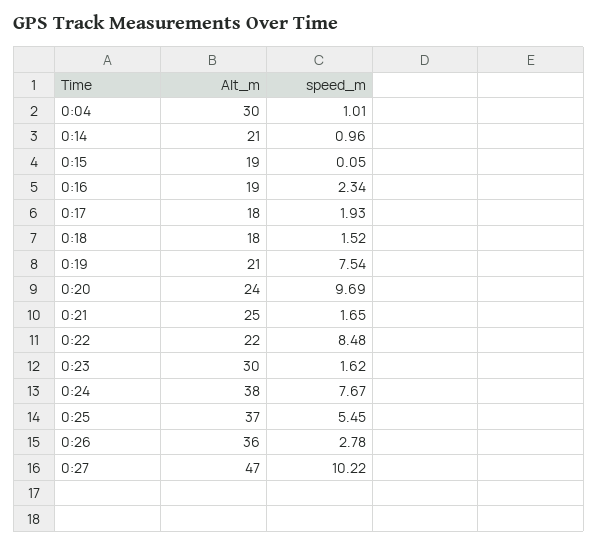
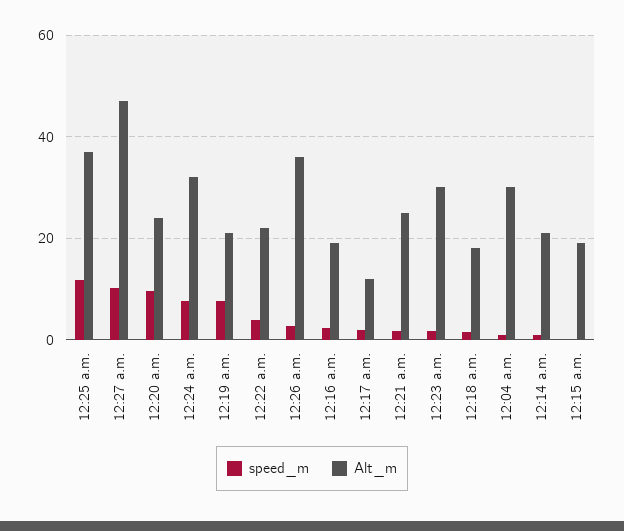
  {
    "Alt_m": {
      "0:04": 30,
      "0:14": 21,
      "0:15": 19,
      "0:16": 19,
-     "0:17": 18,
+     "0:17": 12,
      "0:18": 18,
      "0:19": 21,
      "0:20": 24,
      "0:21": 25,
      "0:22": 22,
      "0:23": 30,
-     "0:24": 38,
+     "0:24": 32,
      "0:25": 37,
      "0:26": 36,
      "0:27": 47
    },
    "speed_m": {
      "0:04": 1.01,
      "0:14": 0.96,
      "0:15": 0.05,
      "0:16": 2.34,
      "0:17": 1.93,
      "0:18": 1.52,
      "0:19": 7.54,
      "0:20": 9.69,
      "0:21": 1.65,
-     "0:22": 8.48,
+     "0:22": 4,
      "0:23": 1.62,
      "0:24": 7.67,
-     "0:25": 5.45,
+     "0:25": 12,
      "0:26": 2.78,
      "0:27": 10.22
    }
  }

